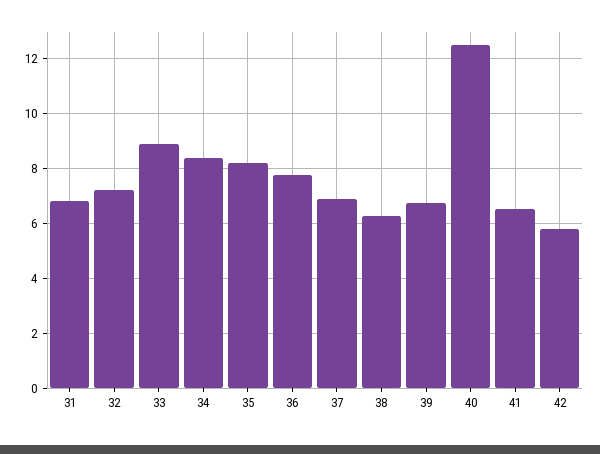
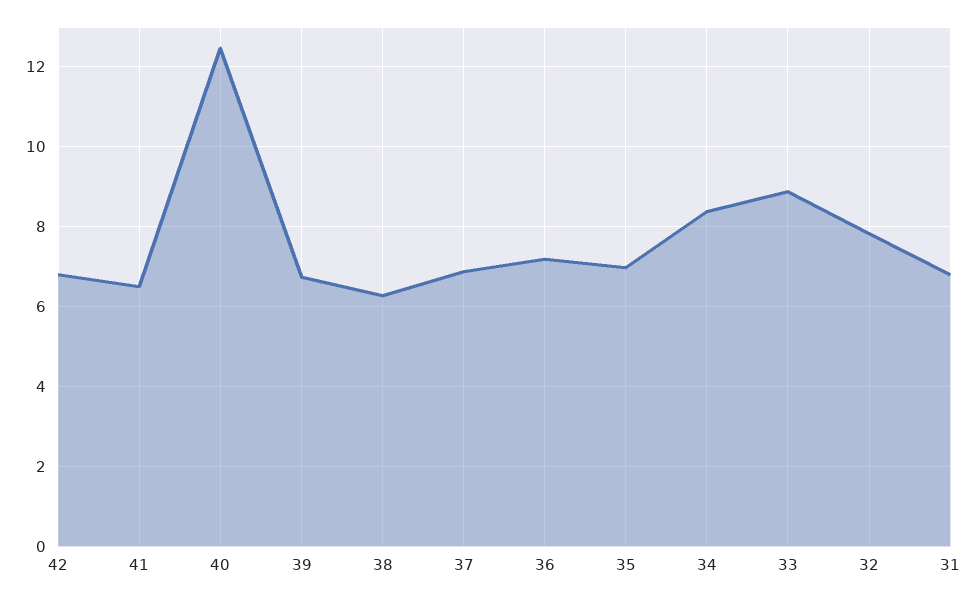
  {
    "31": 6.8,
-   "32": 7.25,
+   "32": 7.8,
    "33": 8.8,
    "34": 8.4,
-   "35": 8.25,
+   "35": 7,
-   "36": 7.75,
+   "36": 7.2,
    "37": 6.8,
    "38": 6.2,
    "39": 6.8,
    "40": 12.4,
    "41": 6.6,
-   "42": 5.75
+   "42": 6.8
  }

